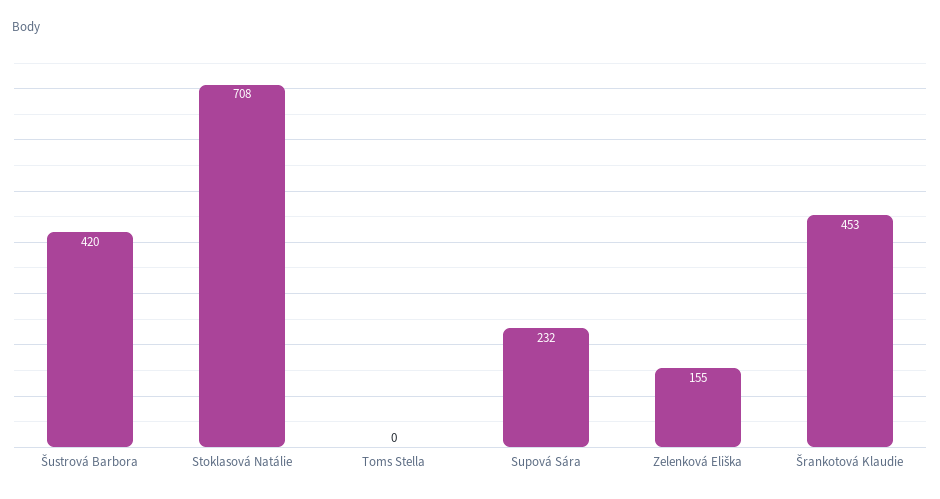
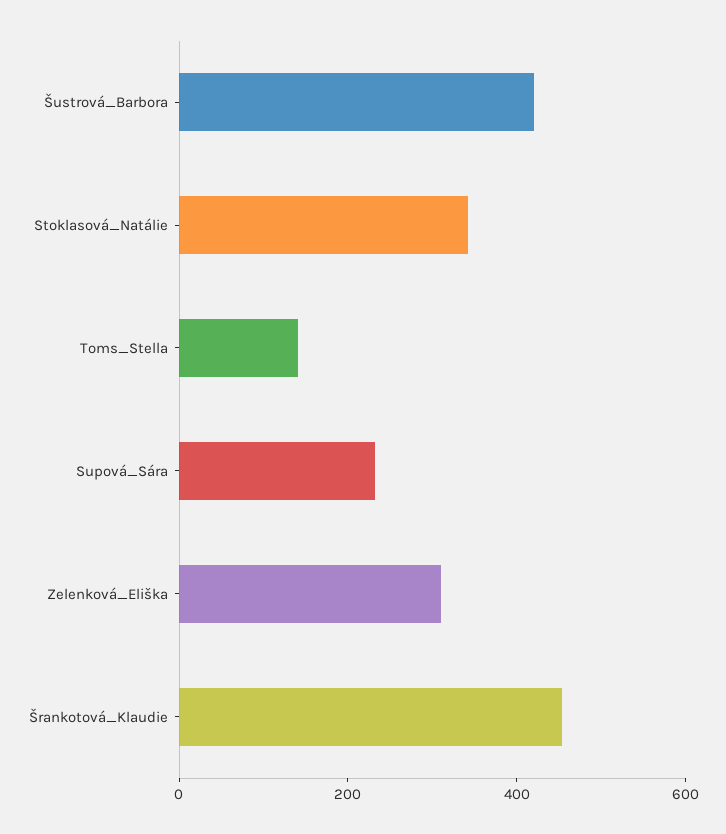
  {
    "Šustrová Barbora": 420,
-   "Stoklasová Natálie": 708,
+   "Stoklasová Natálie": 350,
-   "Toms Stella": 0,
+   "Toms Stella": 150,
    "Supová Sára": 232,
-   "Zelenková Eliška": 155,
+   "Zelenková Eliška": 300,
    "Šrankotová Klaudie": 453
  }

